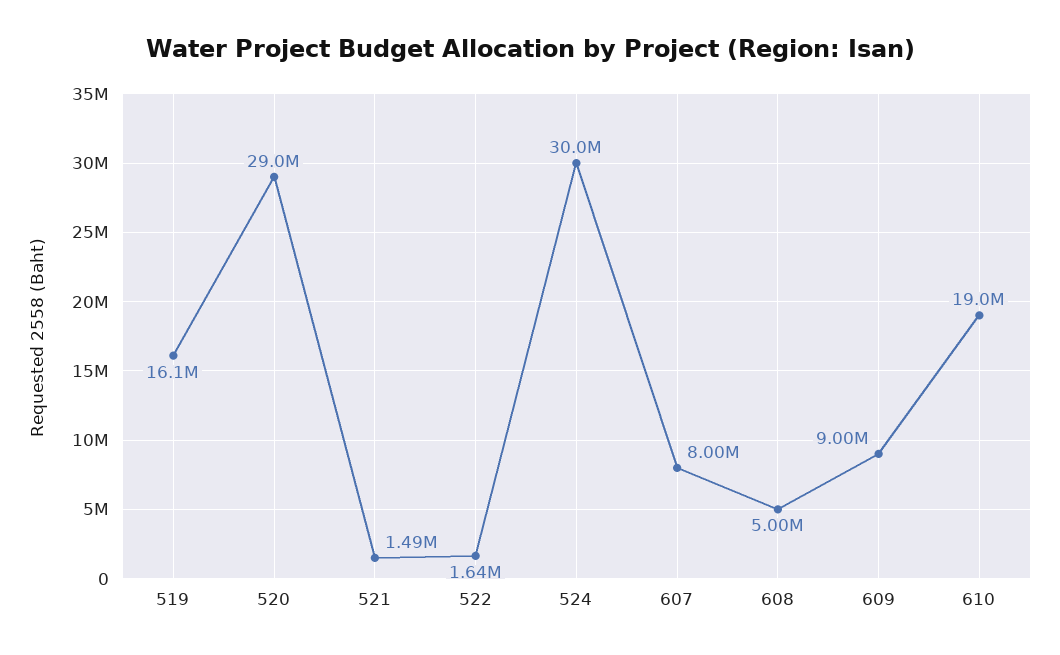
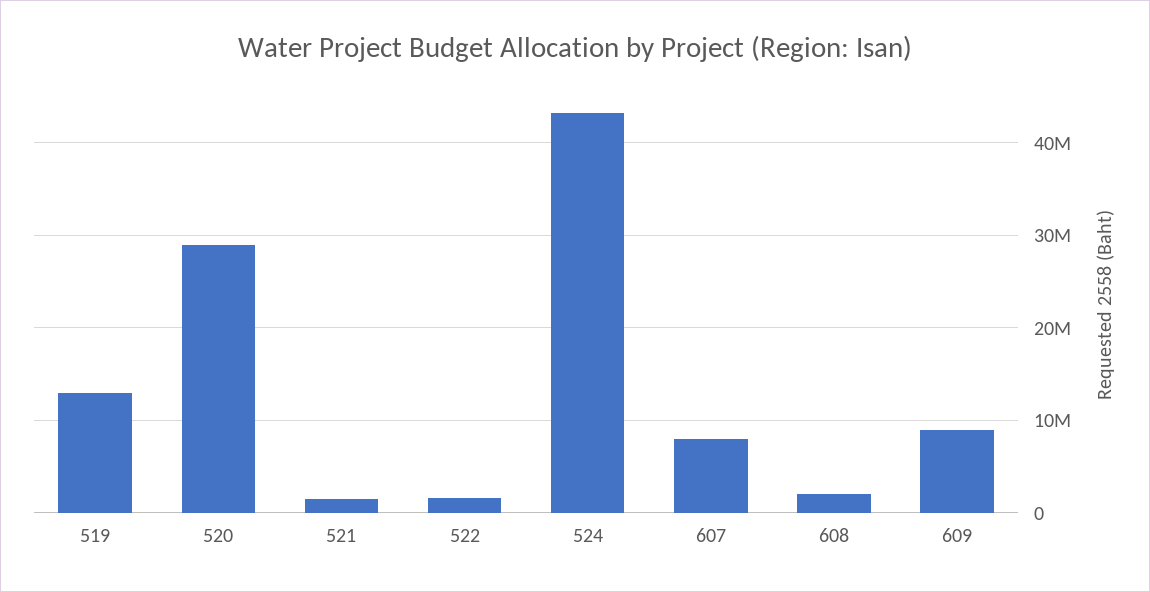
  {
-   "519": 16100000,
+   "519": 13000000,
    "520": 29000000,
    "521": 1490000,
    "522": 1640000,
-   "524": 30000000,
+   "524": 43000000,
    "607": 8000000,
-   "608": 5000000,
+   "608": 2000000,
-   "609": 9000000,
+   "609": 9000000
-   "610": 19000000
  }

